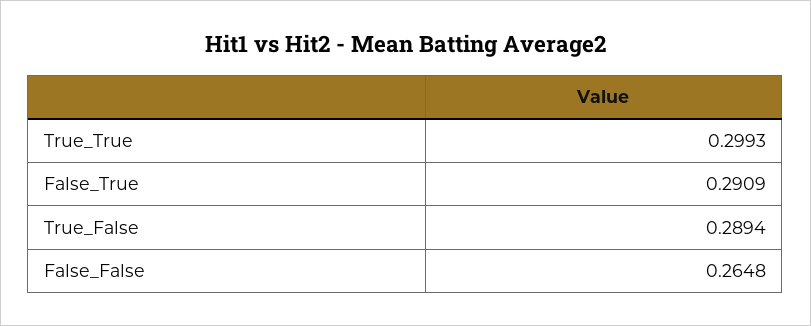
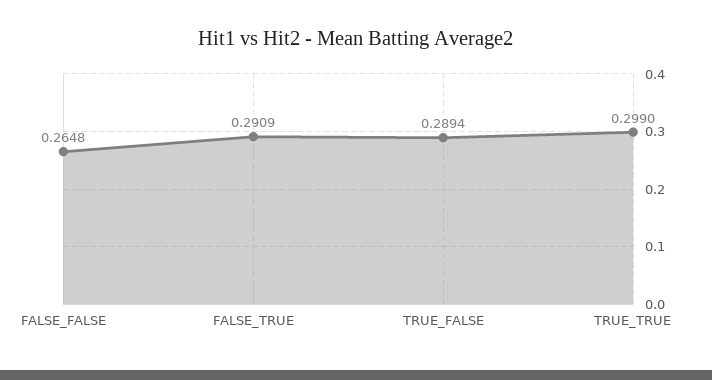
  {
-   "True_True": 0.2993,
+   "True_True": 0.299,
    "False_True": 0.2909,
    "True_False": 0.2894,
    "False_False": 0.2648
  }

